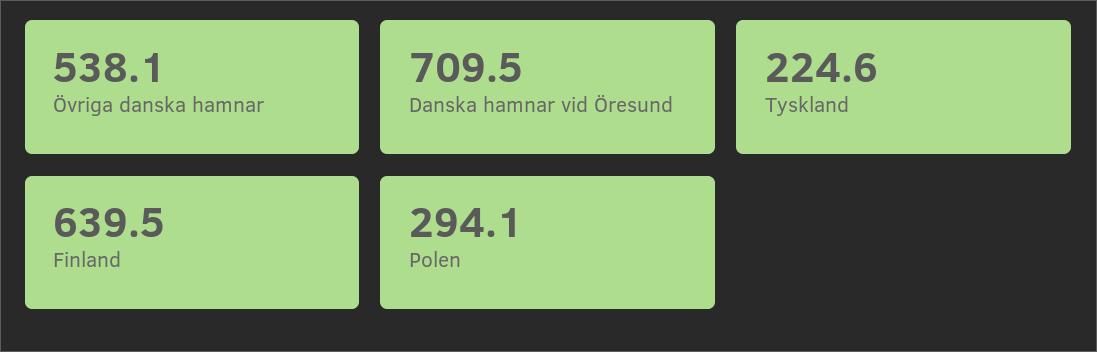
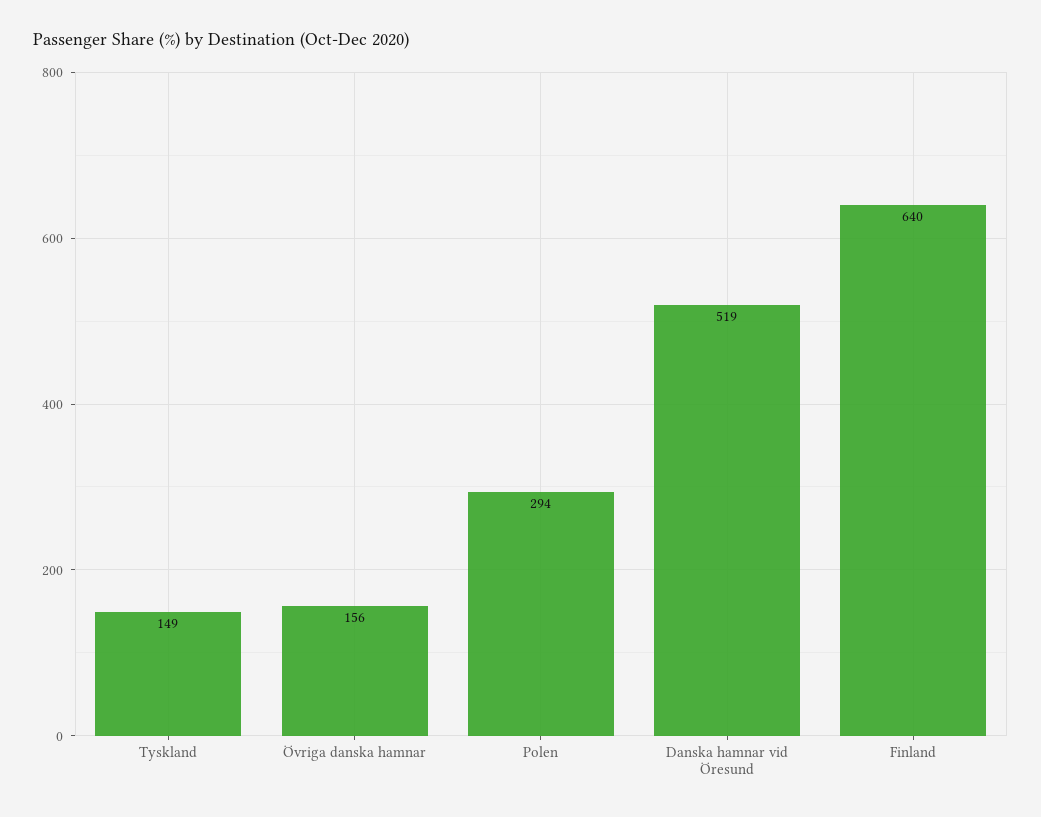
  {
-   "Övriga danska hamnar": 538.1,
+   "Övriga danska hamnar": 156,
-   "Danska hamnar vid Öresund": 709.5,
+   "Danska hamnar vid Öresund": 519,
-   "Tyskland": 224.6,
+   "Tyskland": 149,
    "Finland": 639.5,
    "Polen": 294.1
  }

